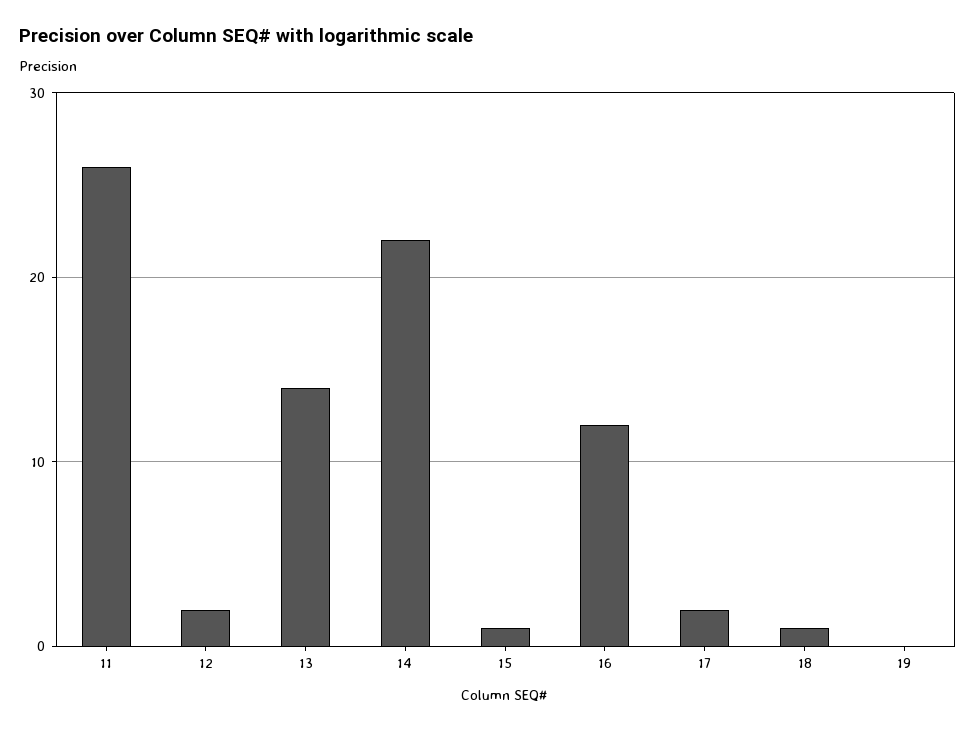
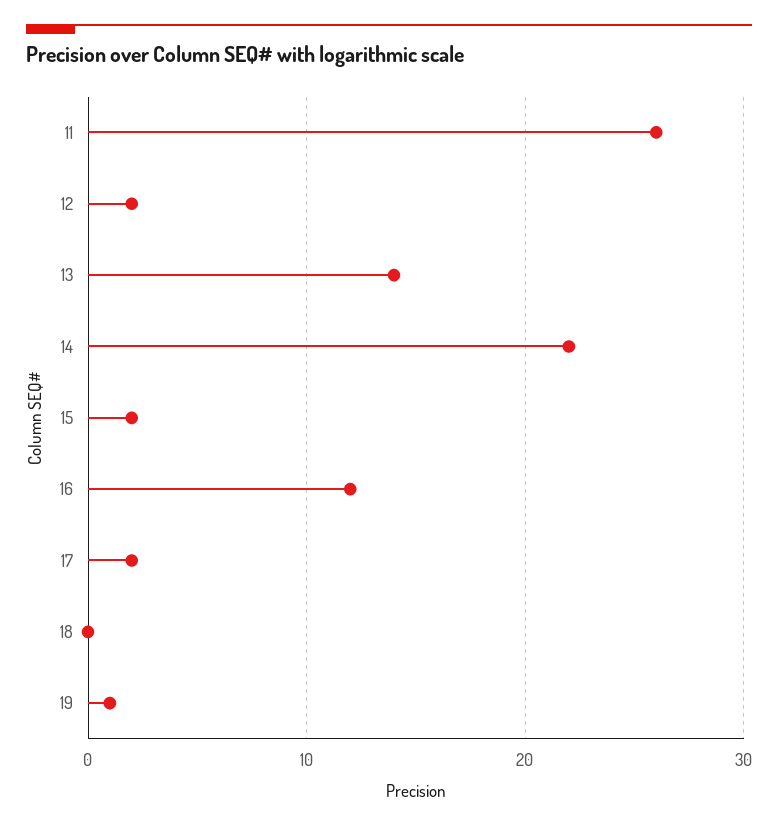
  {
    "11": 26,
    "12": 2,
    "13": 14,
    "14": 22,
-   "15": 1,
+   "15": 2,
    "16": 12,
    "17": 2,
-   "18": 1,
+   "18": 0,
-   "19": 0
+   "19": 1
  }

